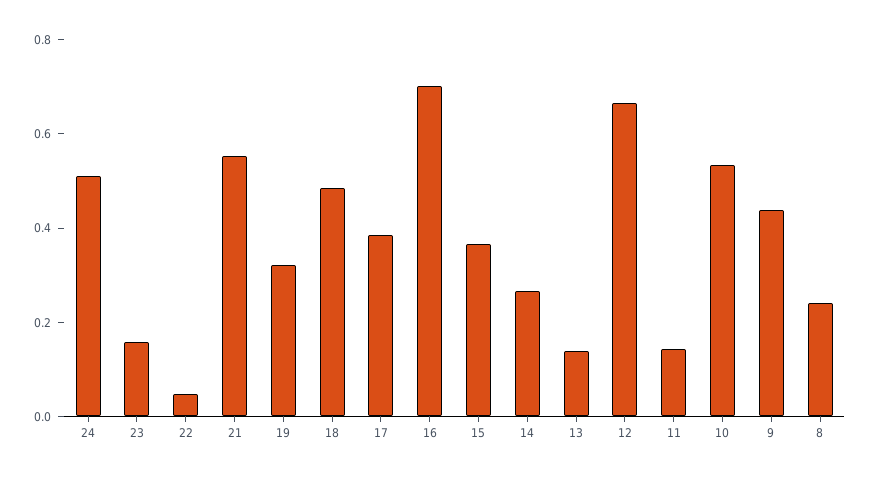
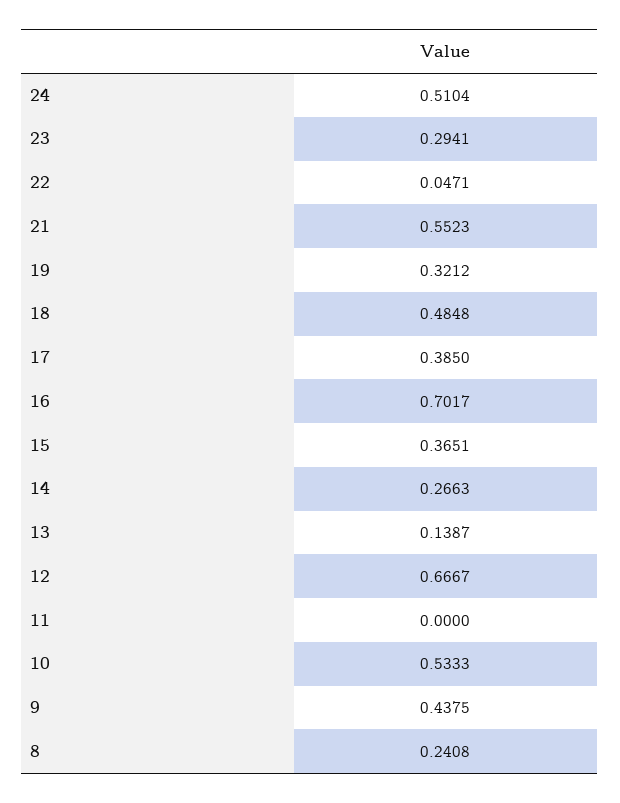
  {
    "24": 0.5104,
-   "23": 0.15,
+   "23": 0.2941,
    "22": 0.0471,
    "21": 0.5523,
    "19": 0.3212,
    "18": 0.4848,
    "17": 0.385,
    "16": 0.7017,
    "15": 0.3651,
    "14": 0.2663,
    "13": 0.1387,
    "12": 0.6667,
-   "11": 0.15,
+   "11": 0,
    "10": 0.5333,
    "9": 0.4375,
    "8": 0.2408
  }

